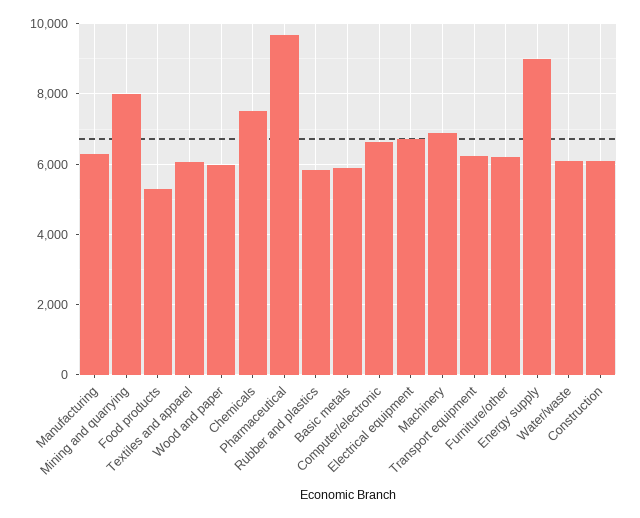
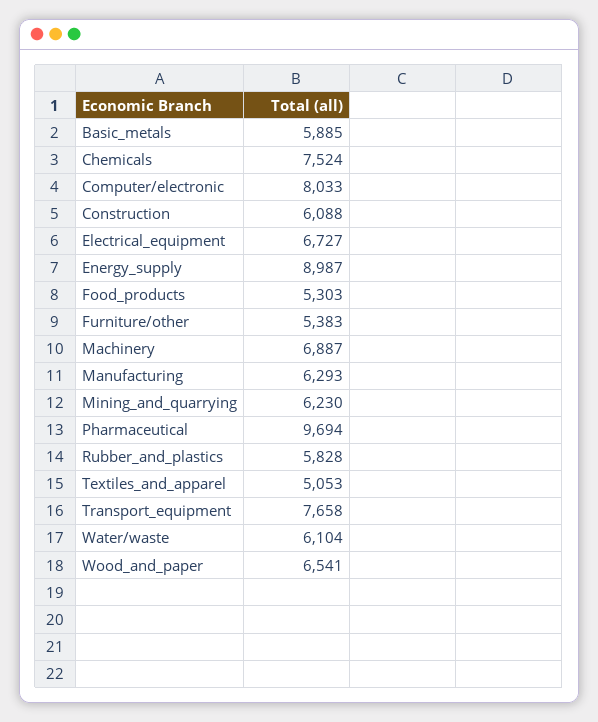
  {
    "Manufacturing": 6293,
-   "Mining and quarrying": 8000,
+   "Mining and quarrying": 6230,
    "Food products": 5303,
-   "Textiles and apparel": 6000,
+   "Textiles and apparel": 5053,
-   "Wood and paper": 6000,
+   "Wood and paper": 6541,
    "Chemicals": 7524,
    "Pharmaceutical": 9694,
    "Rubber and plastics": 5828,
    "Basic metals": 5885,
-   "Computer/electronic": 6600,
+   "Computer/electronic": 8033,
    "Electrical equipment": 6727,
    "Machinery": 6887,
-   "Transport equipment": 6200,
+   "Transport equipment": 7658,
-   "Furniture/other": 6200,
+   "Furniture/other": 5383,
    "Energy supply": 8987,
    "Water/waste": 6104,
    "Construction": 6088
  }

